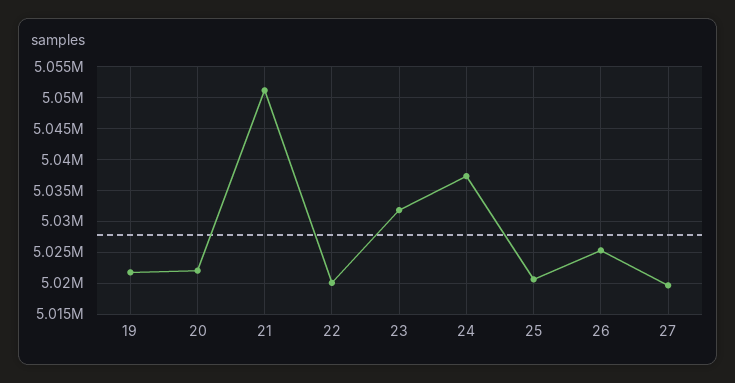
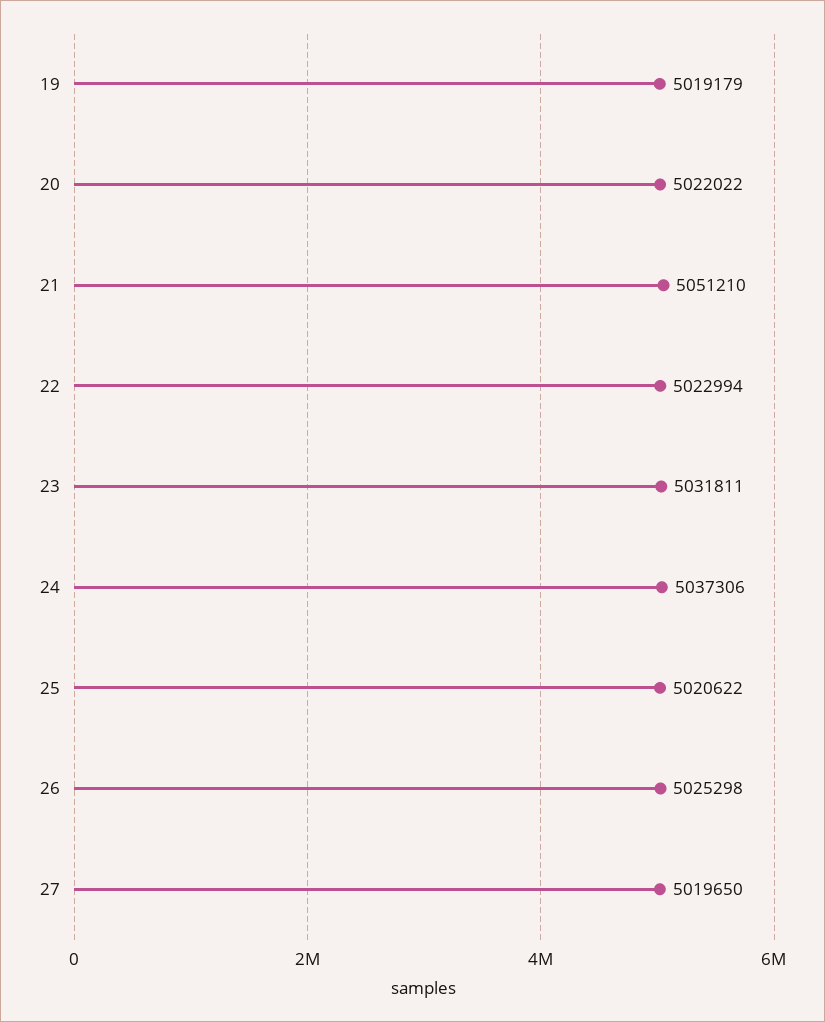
  {
-   "19": 5022000,
+   "19": 5019179,
    "20": 5022022,
    "21": 5051210,
-   "22": 5020000,
+   "22": 5022994,
    "23": 5031811,
    "24": 5037306,
    "25": 5020622,
    "26": 5025298,
    "27": 5019650
  }

